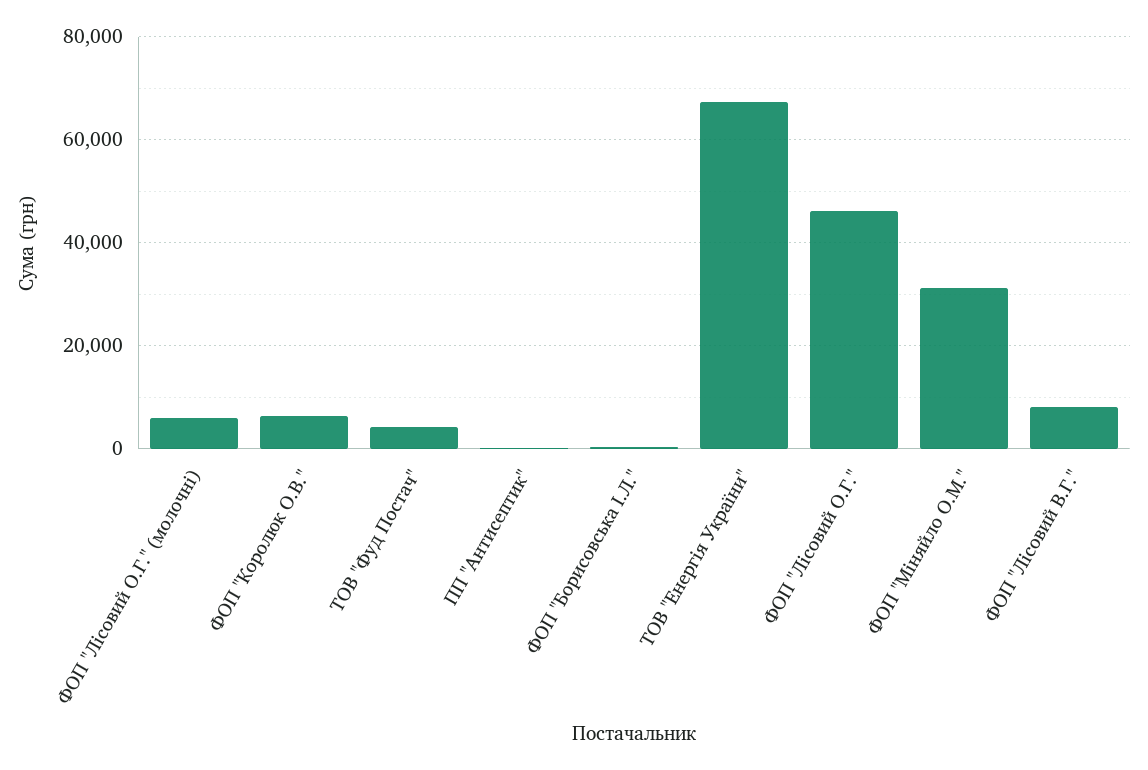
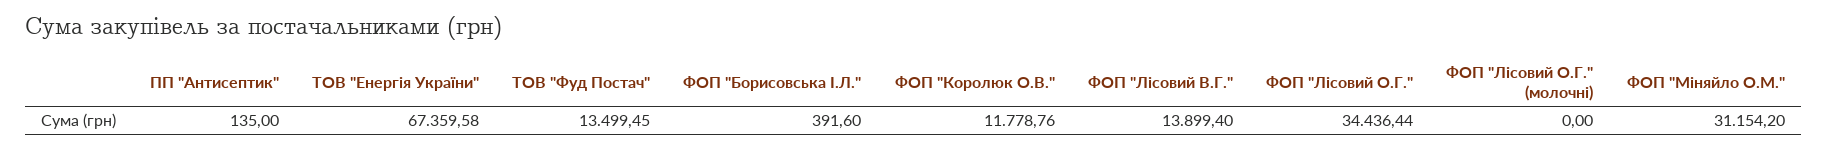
  {
-   "ФОП \"Лісовий О.Г.\" (молочні)": 6000,
+   "ФОП \"Лісовий О.Г.\" (молочні)": 0,
-   "ФОП \"Королюк О.В.\"": 6000,
+   "ФОП \"Королюк О.В.\"": 11778.76,
-   "ТОВ \"Фуд Постач\"": 4000,
+   "ТОВ \"Фуд Постач\"": 13499.45,
    "ПП \"Антисептик\"": 135,
    "ФОП \"Борисовська І.Л.\"": 391.6,
    "ТОВ \"Енергія України\"": 67359.58,
-   "ФОП \"Лісовий О.Г.\"": 46000,
+   "ФОП \"Лісовий О.Г.\"": 34436.44,
    "ФОП \"Міняйло О.М.\"": 31154.2,
-   "ФОП \"Лісовий В.Г.\"": 8000
+   "ФОП \"Лісовий В.Г.\"": 13899.4
  }

